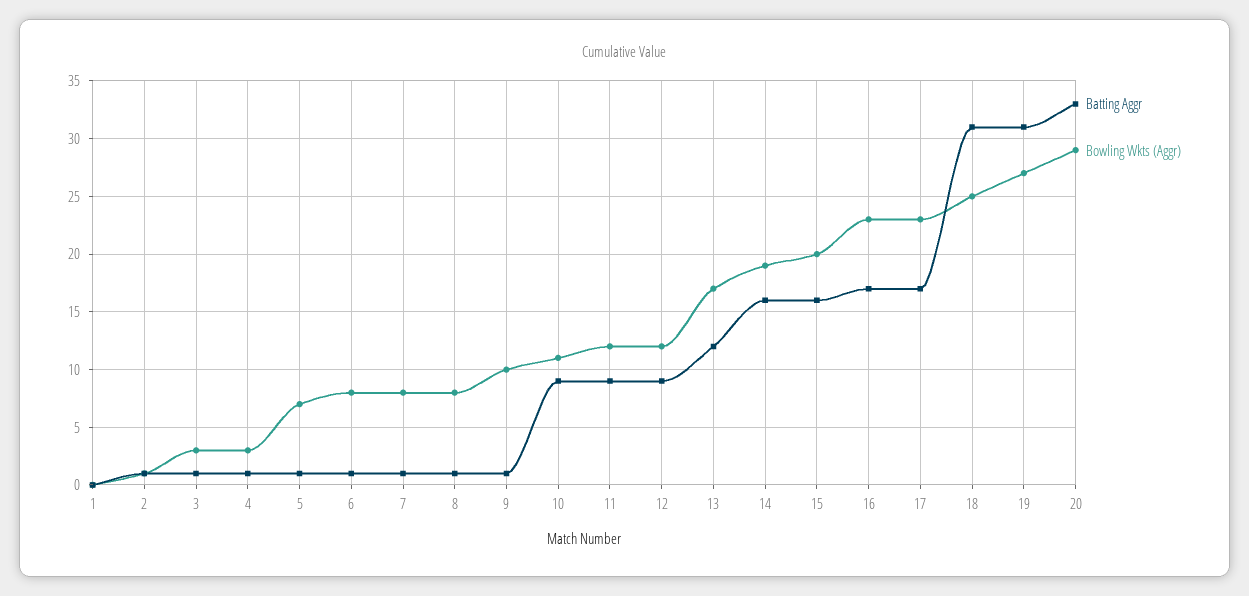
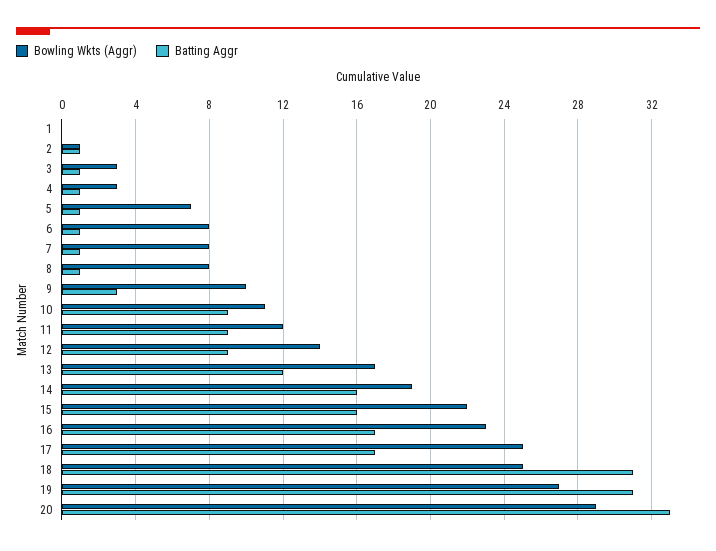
  {
    "Batting Aggr": {
      "1": 0,
      "2": 1,
      "3": 1,
      "4": 1,
      "5": 1,
      "6": 1,
      "7": 1,
      "8": 1,
-     "9": 1,
+     "9": 3,
      "10": 9,
      "11": 9,
      "12": 9,
      "13": 12,
      "14": 16,
      "15": 16,
      "16": 17,
      "17": 17,
      "18": 31,
      "19": 31,
      "20": 33
    },
    "Bowling Wkts (Aggr)": {
      "1": 0,
      "2": 1,
      "3": 3,
      "4": 3,
      "5": 7,
      "6": 8,
      "7": 8,
      "8": 8,
      "9": 10,
      "10": 11,
      "11": 12,
-     "12": 12,
+     "12": 14,
      "13": 17,
      "14": 19,
-     "15": 20,
+     "15": 22,
      "16": 23,
-     "17": 23,
+     "17": 25,
      "18": 25,
      "19": 27,
      "20": 29
    }
  }

